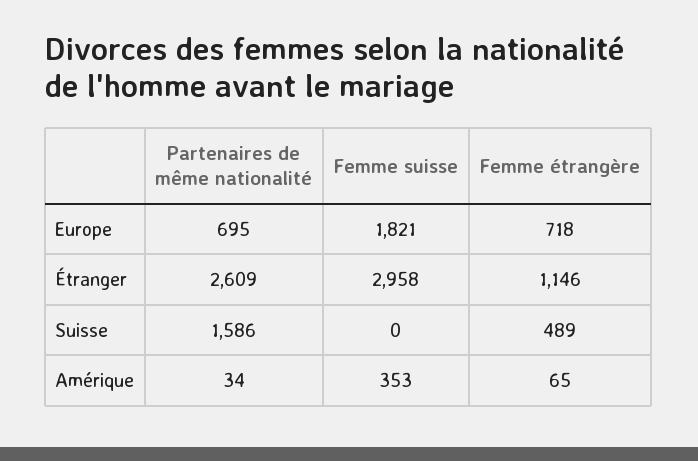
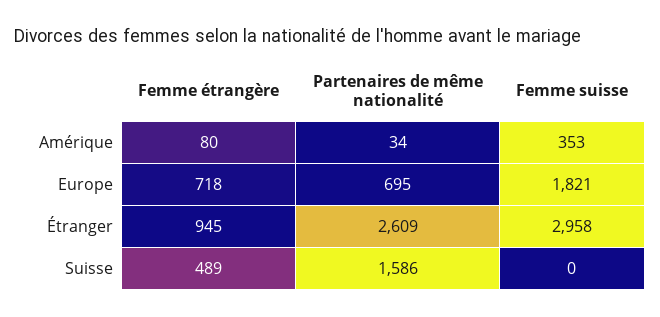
  {
    "Partenaires de même nationalité": {
      "Europe": 695,
      "Étranger": 2609,
      "Suisse": 1586,
      "Amérique": 34
    },
    "Femme suisse": {
      "Europe": 1821,
      "Étranger": 2958,
      "Suisse": 0,
      "Amérique": 353
    },
    "Femme étrangère": {
      "Europe": 718,
-     "Étranger": 1146,
+     "Étranger": 945,
      "Suisse": 489,
-     "Amérique": 65
+     "Amérique": 80
    }
  }

